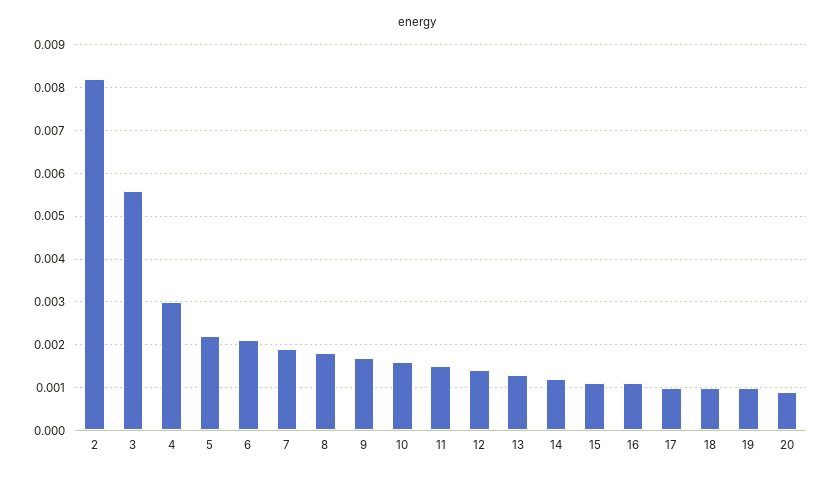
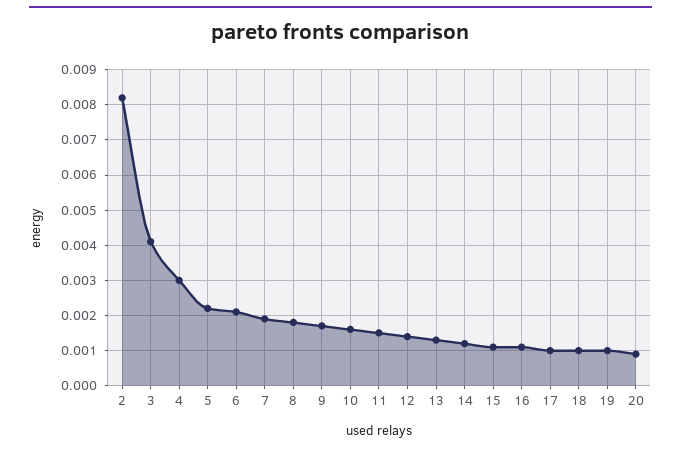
  {
    "2": 0.008,
-   "3": 0.0055,
+   "3": 0.004,
    "4": 0.003,
    "5": 0.002,
    "6": 0.002,
    "7": 0.002,
    "8": 0.002,
    "9": 0.0015,
    "10": 0.0015,
    "11": 0.0015,
    "12": 0.0015,
    "13": 0.0015,
    "14": 0.001,
    "15": 0.001,
    "16": 0.001,
    "17": 0.001,
    "18": 0.001,
    "19": 0.001,
    "20": 0.001
  }

